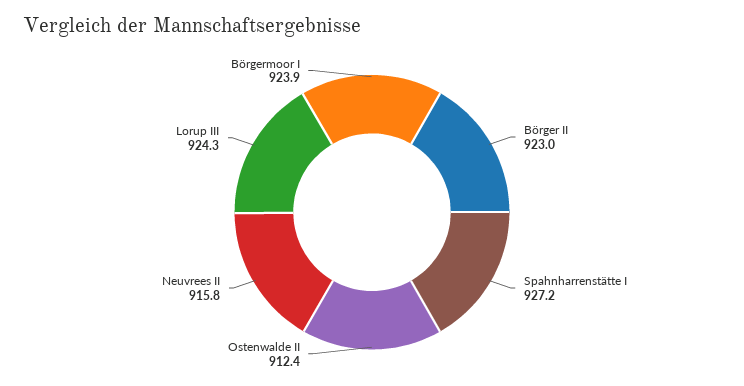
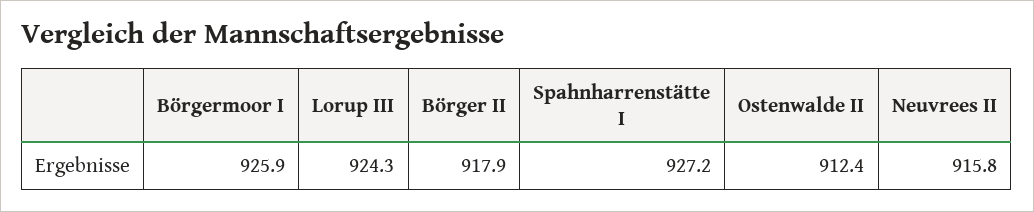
  {
-   "Börger II": 923,
+   "Börger II": 917.9,
    "Spahnharrenstätte I": 927.2,
    "Ostenwalde II": 912.4,
    "Neuvrees II": 915.8,
    "Lorup III": 924.3,
-   "Börgermoor I": 923.9
+   "Börgermoor I": 925.9
  }

